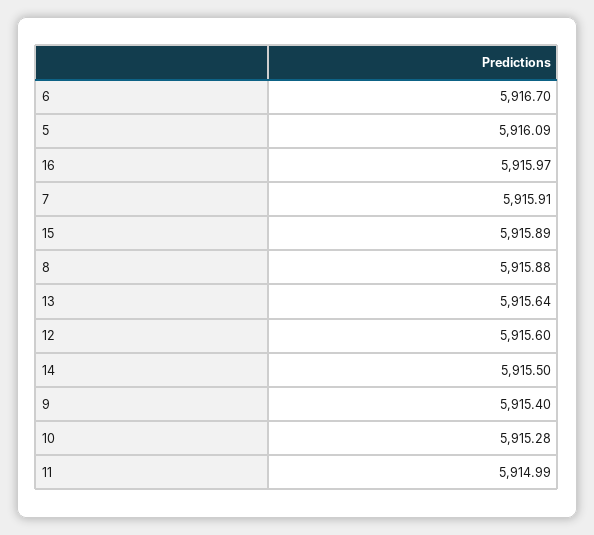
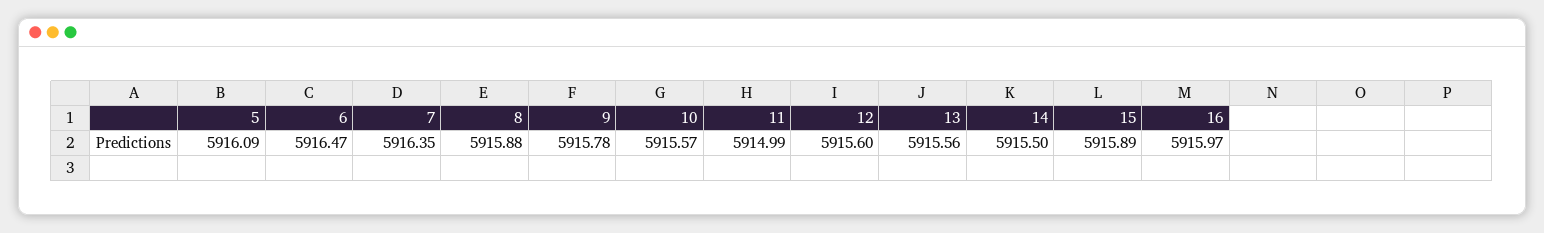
  {
-   "6": 5916.7,
+   "6": 5916.47,
    "5": 5916.09,
    "16": 5915.97,
-   "7": 5915.91,
+   "7": 5916.35,
    "15": 5915.89,
    "8": 5915.88,
-   "13": 5915.64,
+   "13": 5915.56,
    "12": 5915.6,
    "14": 5915.5,
-   "9": 5915.4,
+   "9": 5915.78,
-   "10": 5915.28,
+   "10": 5915.57,
    "11": 5914.99
  }

